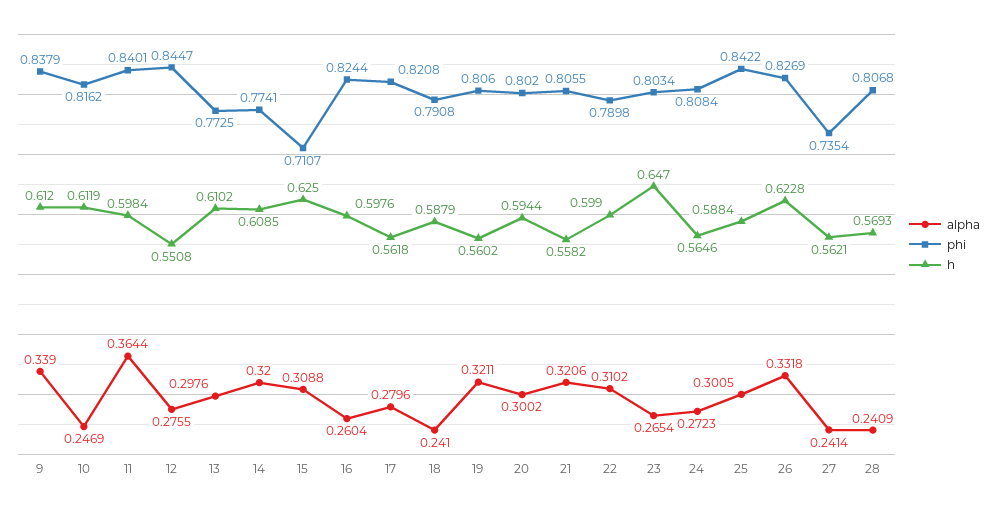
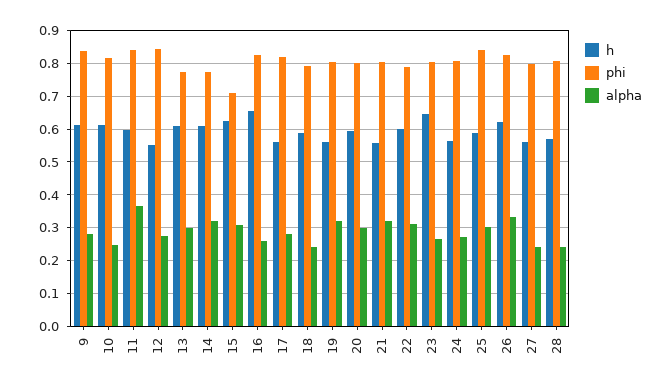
  {
    "alpha": {
-     "9": 0.339,
+     "9": 0.28,
      "10": 0.2469,
      "11": 0.3644,
      "12": 0.2755,
      "13": 0.2976,
      "14": 0.32,
      "15": 0.3088,
      "16": 0.2604,
      "17": 0.2796,
      "18": 0.241,
      "19": 0.3211,
      "20": 0.3002,
      "21": 0.3206,
      "22": 0.3102,
      "23": 0.2654,
      "24": 0.2723,
      "25": 0.3005,
      "26": 0.3318,
      "27": 0.2414,
      "28": 0.2409
    },
    "phi": {
      "9": 0.8379,
      "10": 0.8162,
      "11": 0.8401,
      "12": 0.8447,
      "13": 0.7725,
      "14": 0.7741,
      "15": 0.7107,
      "16": 0.8244,
      "17": 0.8208,
      "18": 0.7908,
      "19": 0.806,
      "20": 0.802,
      "21": 0.8055,
      "22": 0.7898,
      "23": 0.8034,
      "24": 0.8084,
      "25": 0.8422,
      "26": 0.8269,
-     "27": 0.7354,
+     "27": 0.8,
      "28": 0.8068
    },
    "h": {
      "9": 0.612,
      "10": 0.6119,
      "11": 0.5984,
      "12": 0.5508,
      "13": 0.6102,
      "14": 0.6085,
      "15": 0.625,
-     "16": 0.5976,
+     "16": 0.66,
      "17": 0.5618,
      "18": 0.5879,
      "19": 0.5602,
      "20": 0.5944,
      "21": 0.5582,
      "22": 0.599,
      "23": 0.647,
      "24": 0.5646,
      "25": 0.5884,
      "26": 0.6228,
      "27": 0.5621,
      "28": 0.5693
    }
  }

